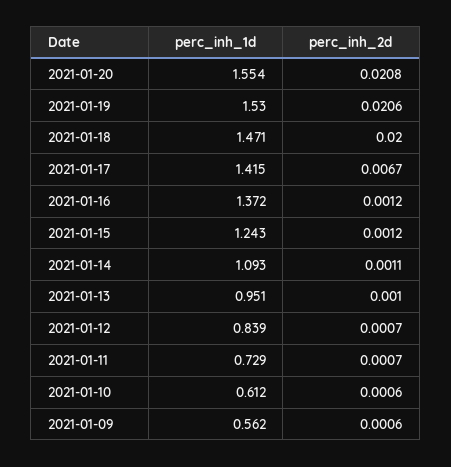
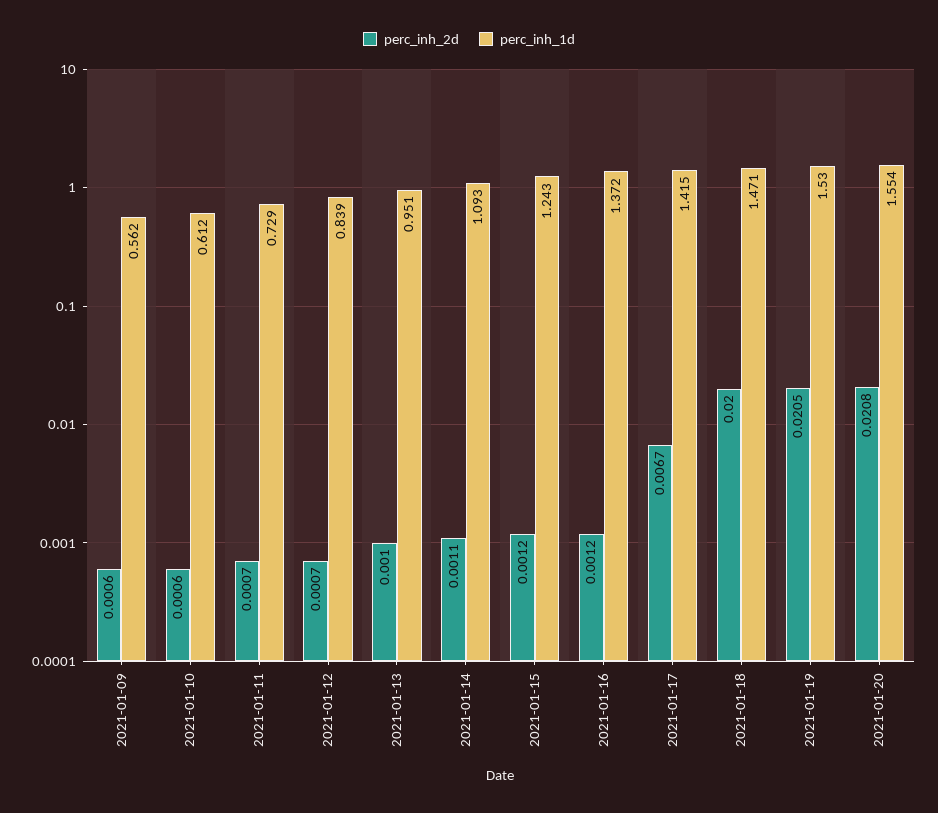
  {
    "perc_inh_1d": {
      "2021-01-20": 1.554,
      "2021-01-19": 1.53,
      "2021-01-18": 1.471,
      "2021-01-17": 1.415,
      "2021-01-16": 1.372,
      "2021-01-15": 1.243,
      "2021-01-14": 1.093,
      "2021-01-13": 0.951,
      "2021-01-12": 0.839,
      "2021-01-11": 0.729,
      "2021-01-10": 0.612,
      "2021-01-09": 0.562
    },
    "perc_inh_2d": {
      "2021-01-20": 0.0208,
-     "2021-01-19": 0.0206,
+     "2021-01-19": 0.0205,
      "2021-01-18": 0.02,
      "2021-01-17": 0.0067,
      "2021-01-16": 0.0012,
      "2021-01-15": 0.0012,
      "2021-01-14": 0.0011,
      "2021-01-13": 0.001,
      "2021-01-12": 0.0007,
      "2021-01-11": 0.0007,
      "2021-01-10": 0.0006,
      "2021-01-09": 0.0006
    }
  }

